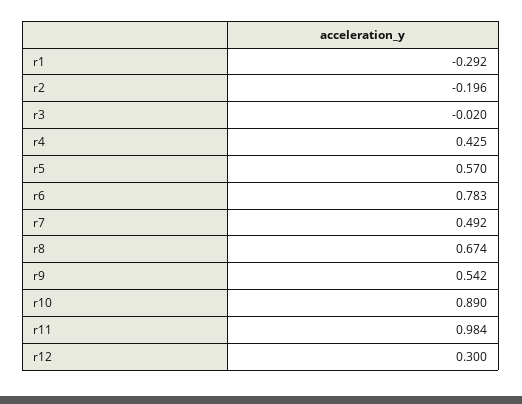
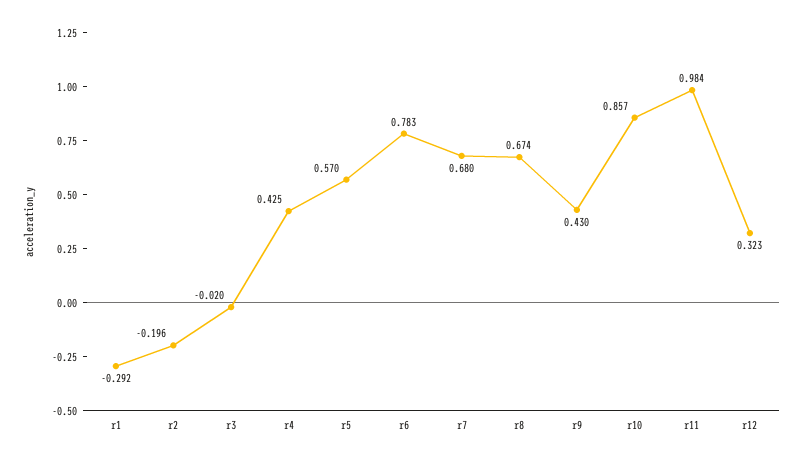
  {
    "r1": -0.292,
    "r2": -0.196,
    "r3": -0.02,
    "r4": 0.425,
    "r5": 0.57,
    "r6": 0.783,
-   "r7": 0.492,
+   "r7": 0.68,
    "r8": 0.674,
-   "r9": 0.542,
+   "r9": 0.43,
-   "r10": 0.89,
+   "r10": 0.857,
    "r11": 0.984,
-   "r12": 0.3
+   "r12": 0.323
  }

